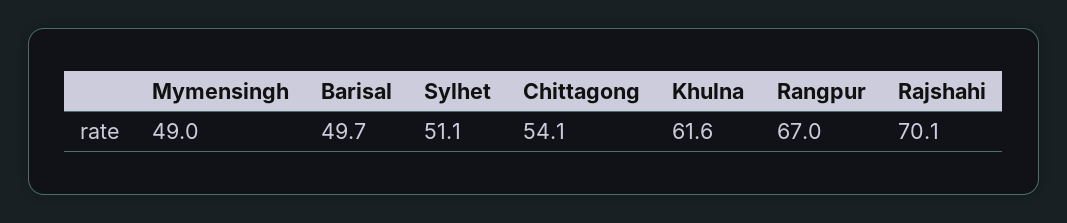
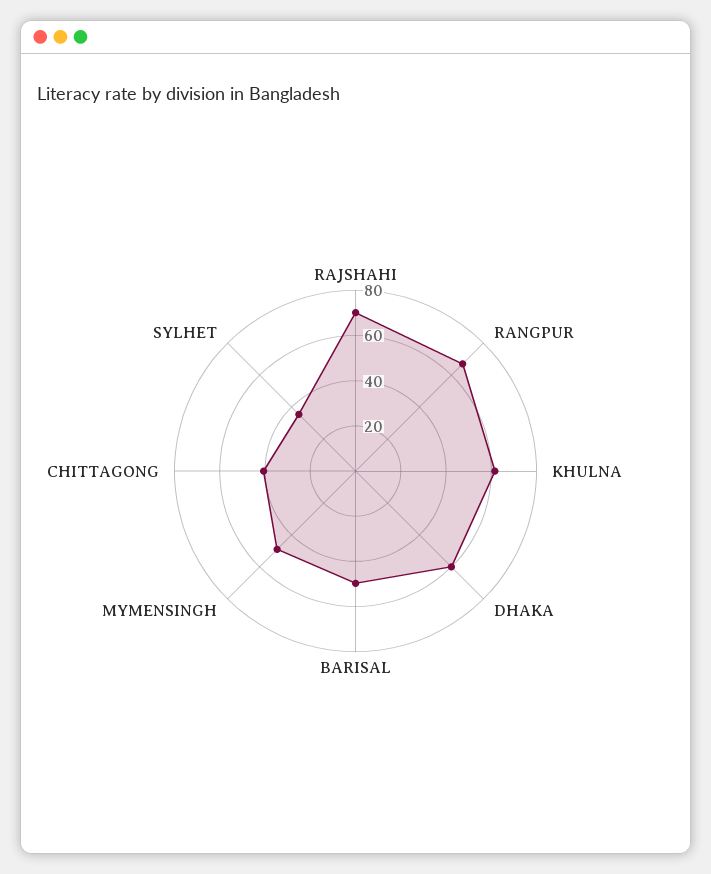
  {
    "Mymensingh": 49,
    "Barisal": 49.7,
-   "Sylhet": 51.1,
+   "Sylhet": 35,
-   "Chittagong": 54.1,
+   "Chittagong": 40,
    "Khulna": 61.6,
    "Rangpur": 67,
-   "Rajshahi": 70.1
+   "Rajshahi": 70.1,
+   "DHAKA": 60
  }

